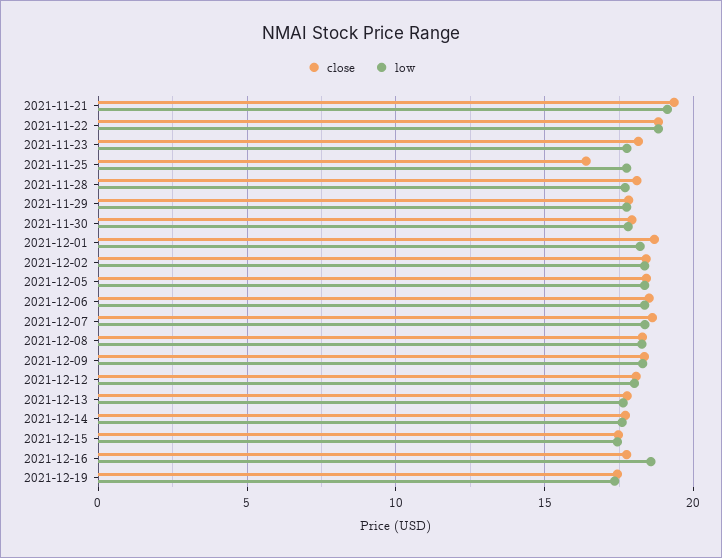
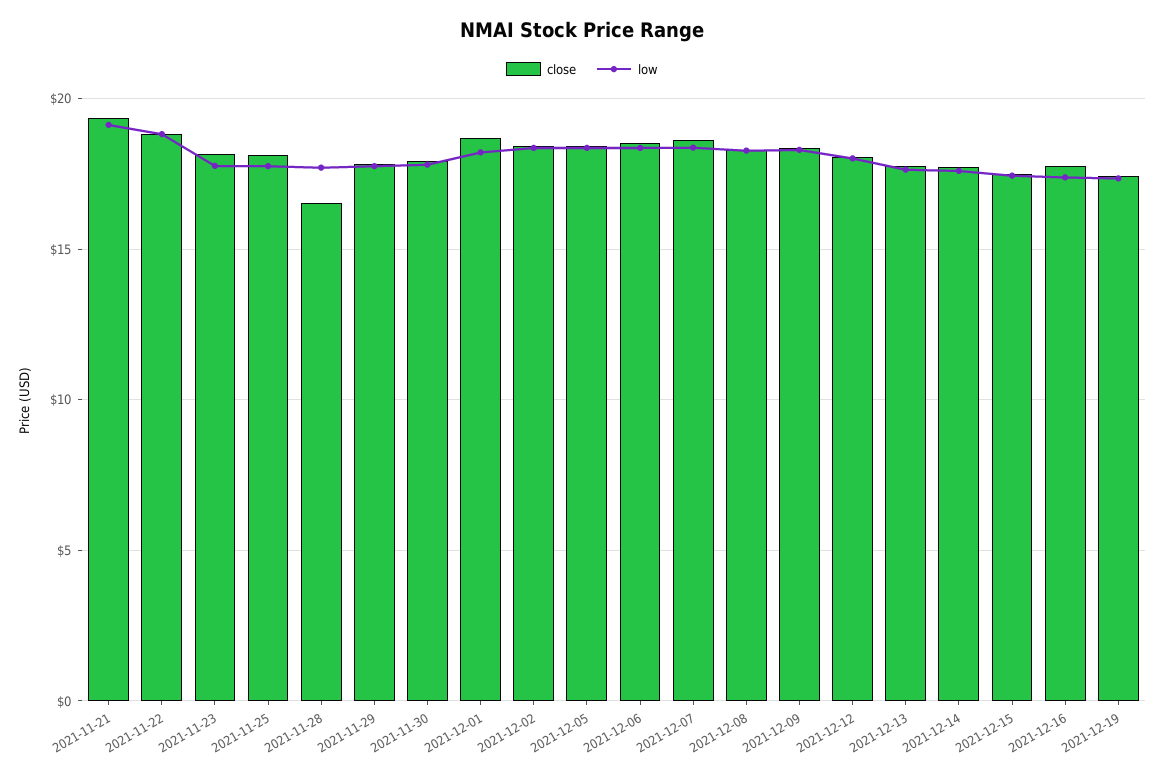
  {
    "close": {
      "2021-11-21": 19.5,
      "2021-11-22": 19,
      "2021-11-23": 18,
-     "2021-11-25": 16.5,
+     "2021-11-25": 18,
-     "2021-11-28": 18,
+     "2021-11-28": 16.5,
      "2021-11-29": 18,
      "2021-11-30": 18,
      "2021-12-01": 18.5,
      "2021-12-02": 18.5,
      "2021-12-05": 18.5,
      "2021-12-06": 18.5,
      "2021-12-07": 18.5,
      "2021-12-08": 18.5,
      "2021-12-09": 18.5,
      "2021-12-12": 18,
      "2021-12-13": 18,
      "2021-12-14": 17.5,
      "2021-12-15": 17.5,
      "2021-12-16": 18,
      "2021-12-19": 17.5
    },
    "low": {
      "2021-11-21": 19,
      "2021-11-22": 19,
      "2021-11-23": 18,
      "2021-11-25": 18,
      "2021-11-28": 17.5,
      "2021-11-29": 18,
      "2021-11-30": 18,
      "2021-12-01": 18,
      "2021-12-02": 18.5,
      "2021-12-05": 18.5,
      "2021-12-06": 18.5,
      "2021-12-07": 18.5,
      "2021-12-08": 18.5,
      "2021-12-09": 18.5,
      "2021-12-12": 18,
      "2021-12-13": 17.5,
      "2021-12-14": 17.5,
      "2021-12-15": 17.5,
-     "2021-12-16": 18.5,
+     "2021-12-16": 17.5,
      "2021-12-19": 17.5
    }
  }

